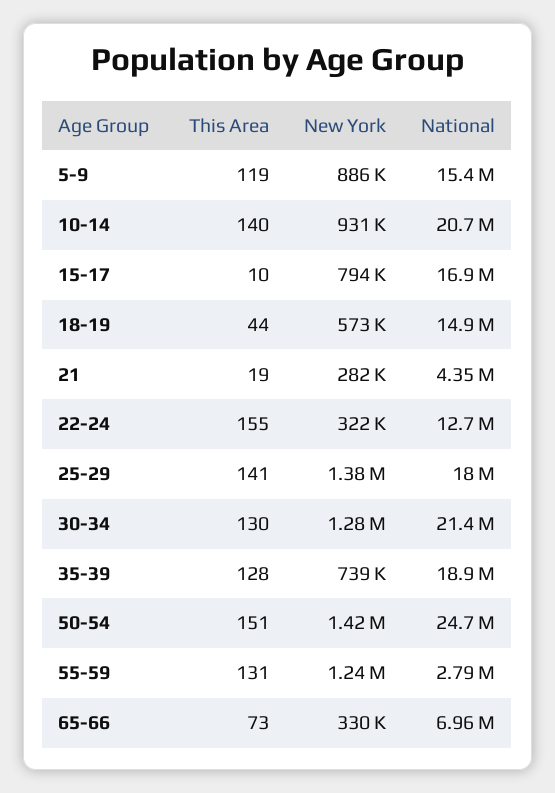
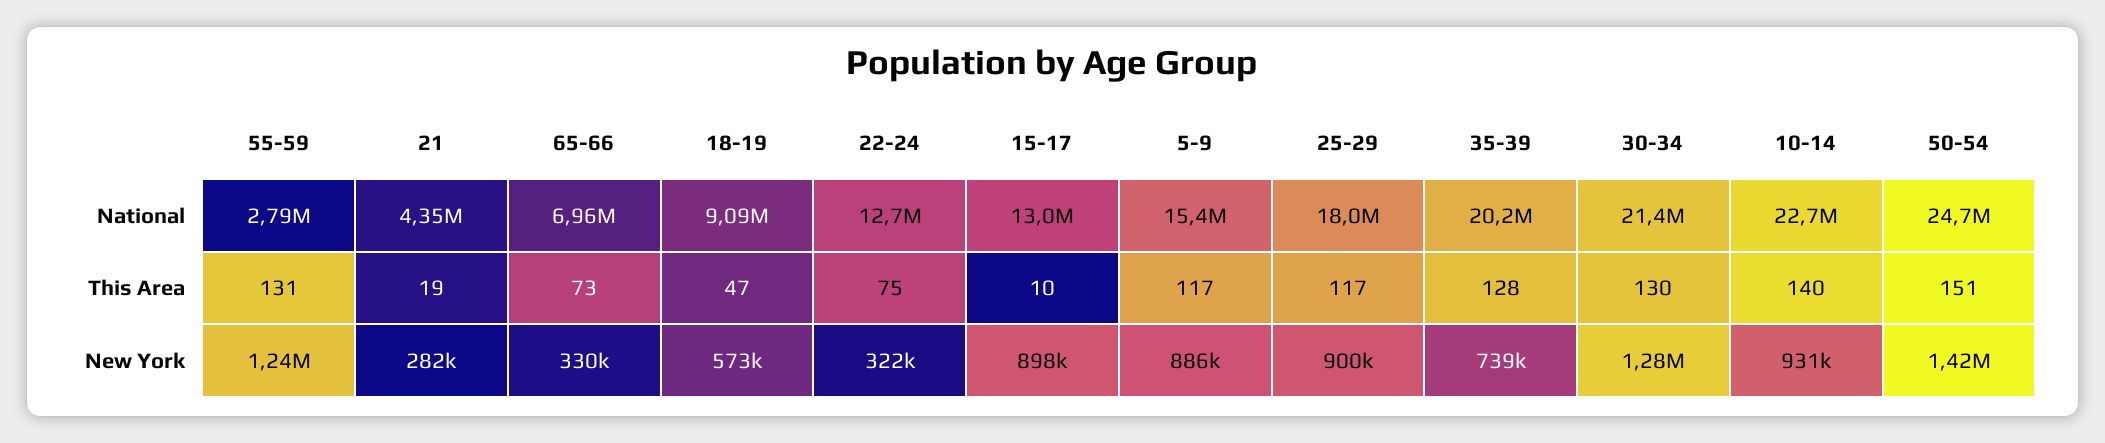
  {
    "This Area": {
-     "5-9": 119,
+     "5-9": 117,
      "10-14": 140,
      "15-17": 10,
-     "18-19": 44,
+     "18-19": 47,
      "21": 19,
-     "22-24": 155,
+     "22-24": 75,
-     "25-29": 141,
+     "25-29": 117,
      "30-34": 130,
      "35-39": 128,
      "50-54": 151,
      "55-59": 131,
      "65-66": 73
    },
    "New York": {
      "5-9": 886000,
      "10-14": 931000,
-     "15-17": 794000,
+     "15-17": 898000,
      "18-19": 573000,
      "21": 282000,
      "22-24": 322000,
-     "25-29": 1380000,
+     "25-29": 900000,
      "30-34": 1280000,
      "35-39": 739000,
      "50-54": 1420000,
      "55-59": 1240000,
      "65-66": 330000
    },
    "National": {
      "5-9": 15400000,
-     "10-14": 20700000,
+     "10-14": 22700000,
-     "15-17": 16900000,
+     "15-17": 13000000,
-     "18-19": 14900000,
+     "18-19": 9090000,
      "21": 4350000,
      "22-24": 12700000,
      "25-29": 18000000,
      "30-34": 21400000,
-     "35-39": 18900000,
+     "35-39": 20200000,
      "50-54": 24700000,
      "55-59": 2790000,
      "65-66": 6960000
    }
  }

